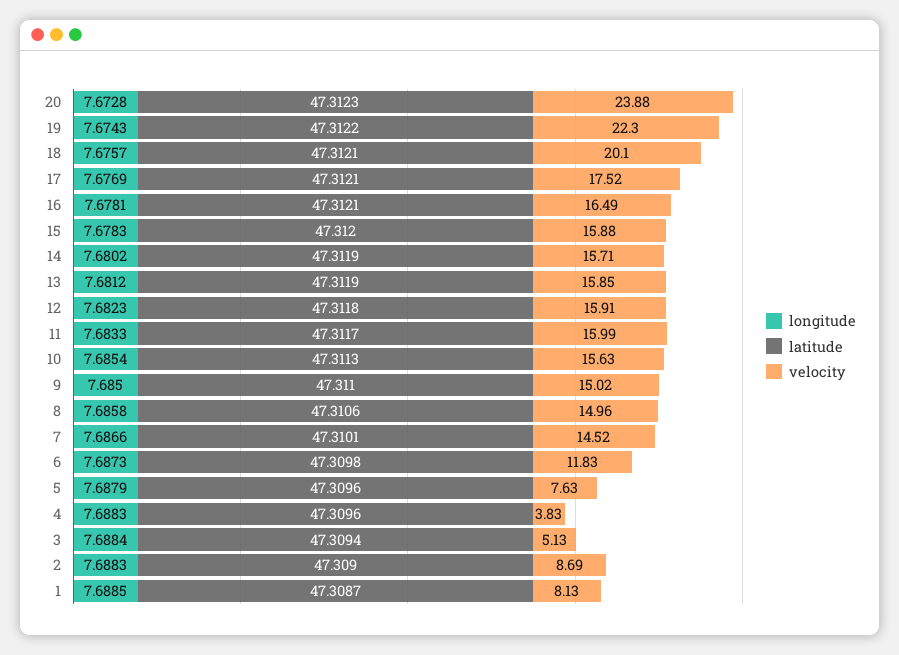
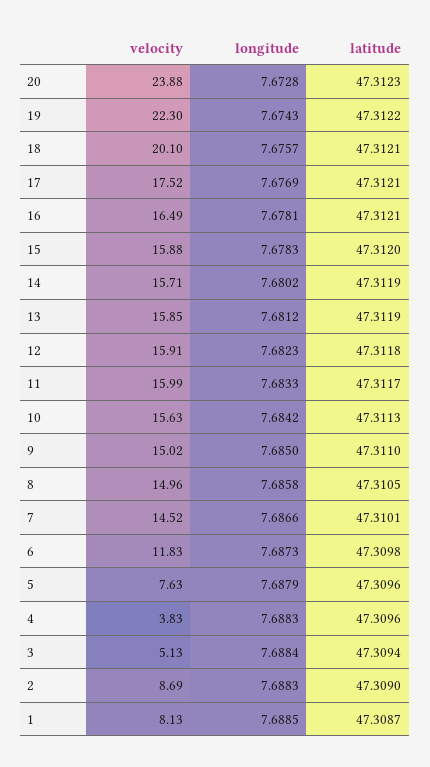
  {
    "longitude": {
      "20": 7.6728,
      "19": 7.6743,
      "18": 7.6757,
      "17": 7.6769,
      "16": 7.6781,
      "15": 7.6783,
      "14": 7.6802,
      "13": 7.6812,
      "12": 7.6823,
      "11": 7.6833,
-     "10": 7.6854,
+     "10": 7.6842,
      "9": 7.685,
      "8": 7.6858,
      "7": 7.6866,
      "6": 7.6873,
      "5": 7.6879,
      "4": 7.6883,
      "3": 7.6884,
      "2": 7.6883,
      "1": 7.6885
    },
    "latitude": {
      "20": 47.3123,
      "19": 47.3122,
      "18": 47.3121,
      "17": 47.3121,
      "16": 47.3121,
      "15": 47.312,
      "14": 47.3119,
      "13": 47.3119,
      "12": 47.3118,
      "11": 47.3117,
      "10": 47.3113,
      "9": 47.311,
-     "8": 47.3106,
+     "8": 47.3105,
      "7": 47.3101,
      "6": 47.3098,
      "5": 47.3096,
      "4": 47.3096,
      "3": 47.3094,
      "2": 47.309,
      "1": 47.3087
    },
    "velocity": {
      "20": 23.88,
      "19": 22.3,
      "18": 20.1,
      "17": 17.52,
      "16": 16.49,
      "15": 15.88,
      "14": 15.71,
      "13": 15.85,
      "12": 15.91,
      "11": 15.99,
      "10": 15.63,
      "9": 15.02,
      "8": 14.96,
      "7": 14.52,
      "6": 11.83,
      "5": 7.63,
      "4": 3.83,
      "3": 5.13,
      "2": 8.69,
      "1": 8.13
    }
  }

